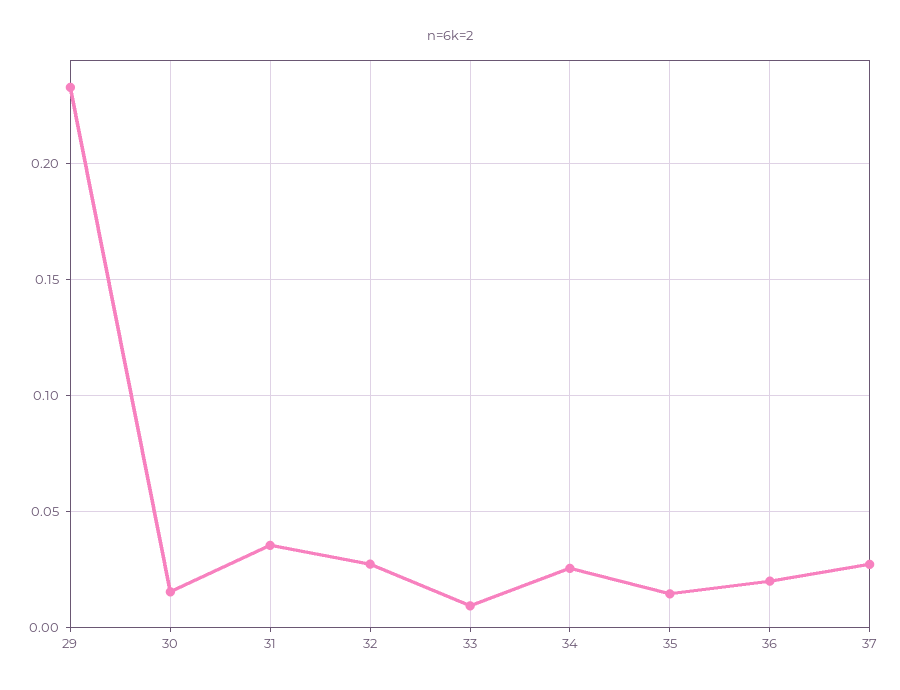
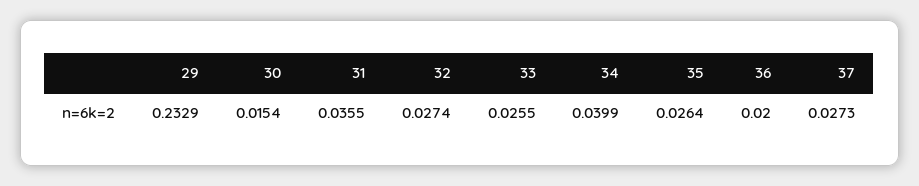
  {
    "29": 0.2329,
    "30": 0.0154,
    "31": 0.0355,
    "32": 0.0274,
-   "33": 0.01,
+   "33": 0.0255,
-   "34": 0.025,
+   "34": 0.0399,
-   "35": 0.015,
+   "35": 0.0264,
    "36": 0.02,
    "37": 0.0273
  }

